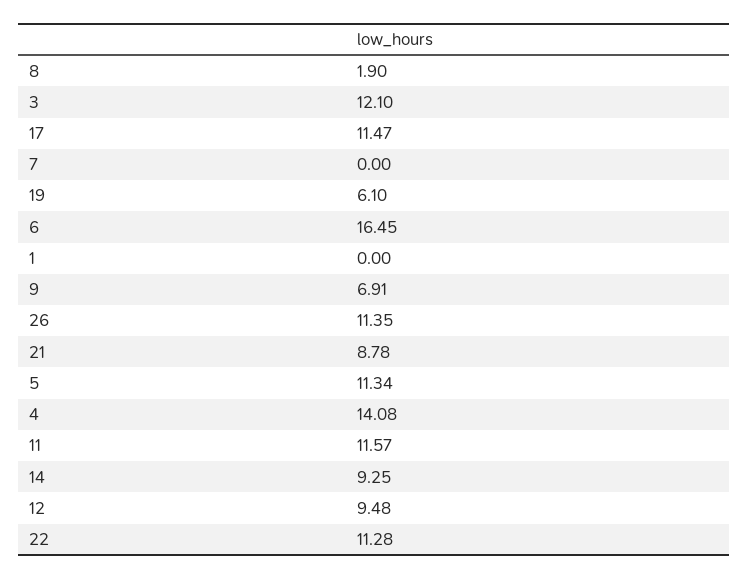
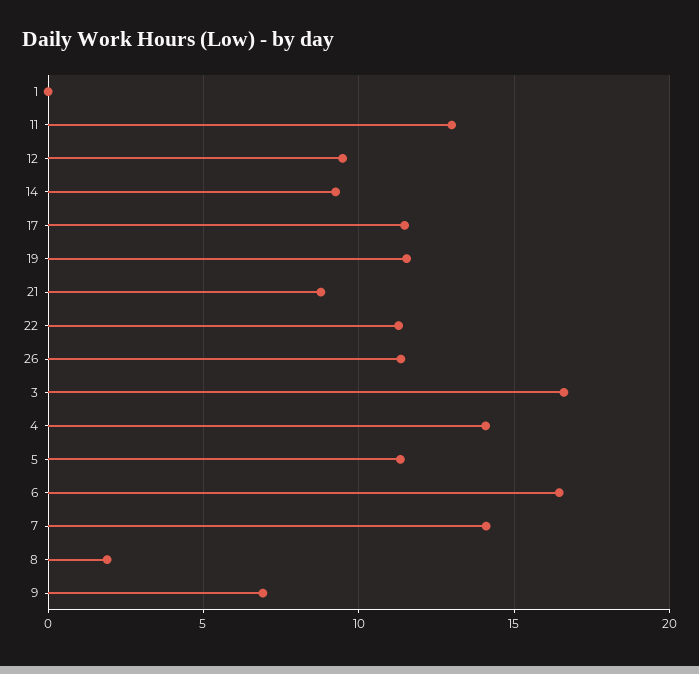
  {
    "8": 1.9,
-   "3": 12.1,
+   "3": 16.5,
    "17": 11.47,
-   "7": 0,
+   "7": 14,
-   "19": 6.1,
+   "19": 11.5,
    "6": 16.45,
    "1": 0,
    "9": 6.91,
    "26": 11.35,
    "21": 8.78,
    "5": 11.34,
    "4": 14.08,
-   "11": 11.57,
+   "11": 13,
    "14": 9.25,
    "12": 9.48,
    "22": 11.28
  }

